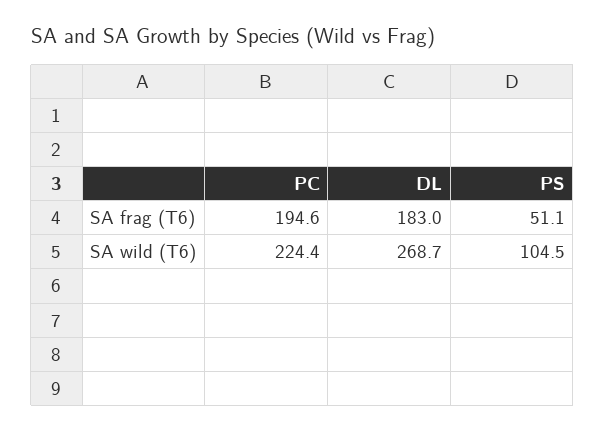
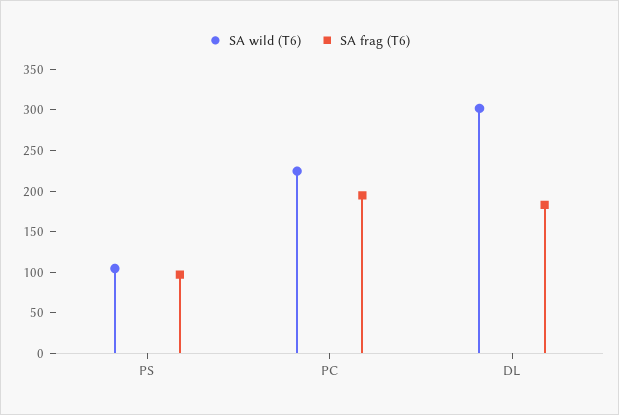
  {
    "SA frag (T6)": {
      "PC": 194.6,
      "DL": 183,
-     "PS": 51.1
+     "PS": 100
    },
    "SA wild (T6)": {
      "PC": 224.4,
-     "DL": 268.7,
+     "DL": 300,
      "PS": 104.5
    }
  }

